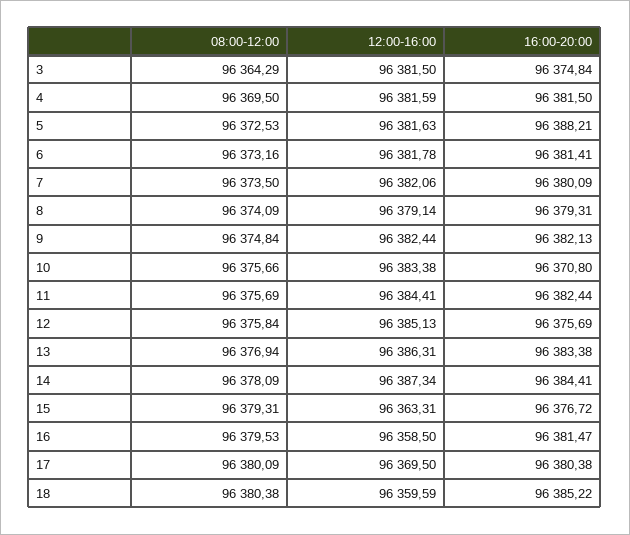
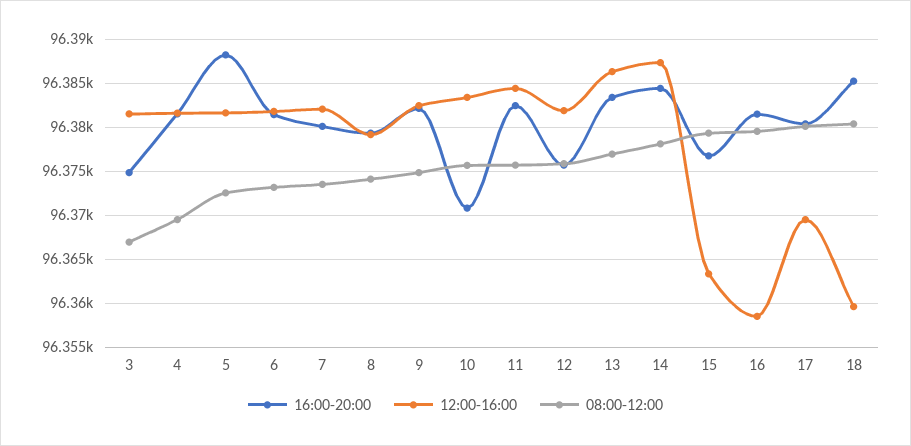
  {
    "08:00-12:00": {
-     "3": 96364.29,
+     "3": 96367,
      "4": 96369.5,
      "5": 96372.53,
      "6": 96373.16,
      "7": 96373.5,
      "8": 96374.09,
      "9": 96374.84,
      "10": 96375.66,
      "11": 96375.69,
      "12": 96375.84,
      "13": 96376.94,
      "14": 96378.09,
      "15": 96379.31,
      "16": 96379.53,
      "17": 96380.09,
      "18": 96380.38
    },
    "12:00-16:00": {
      "3": 96381.5,
      "4": 96381.59,
      "5": 96381.63,
      "6": 96381.78,
      "7": 96382.06,
      "8": 96379.14,
      "9": 96382.44,
      "10": 96383.38,
      "11": 96384.41,
-     "12": 96385.13,
+     "12": 96382,
      "13": 96386.31,
      "14": 96387.34,
      "15": 96363.31,
      "16": 96358.5,
      "17": 96369.5,
      "18": 96359.59
    },
    "16:00-20:00": {
      "3": 96374.84,
      "4": 96381.5,
      "5": 96388.21,
      "6": 96381.41,
      "7": 96380.09,
      "8": 96379.31,
      "9": 96382.13,
      "10": 96370.8,
      "11": 96382.44,
      "12": 96375.69,
      "13": 96383.38,
      "14": 96384.41,
      "15": 96376.72,
      "16": 96381.47,
      "17": 96380.38,
      "18": 96385.22
    }
  }

